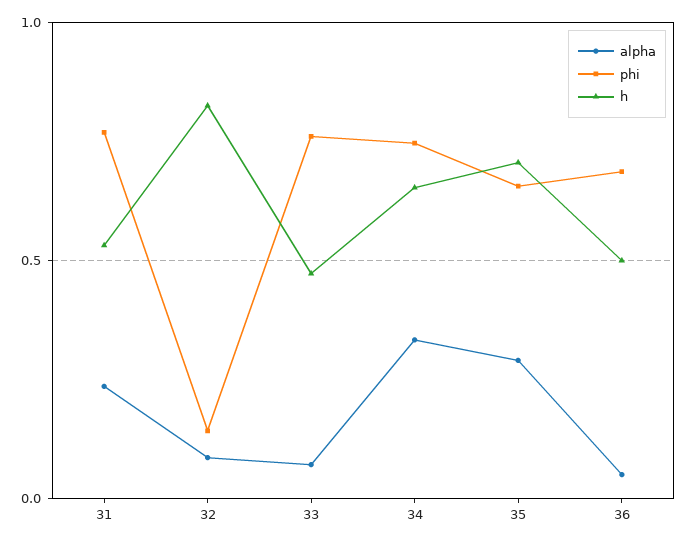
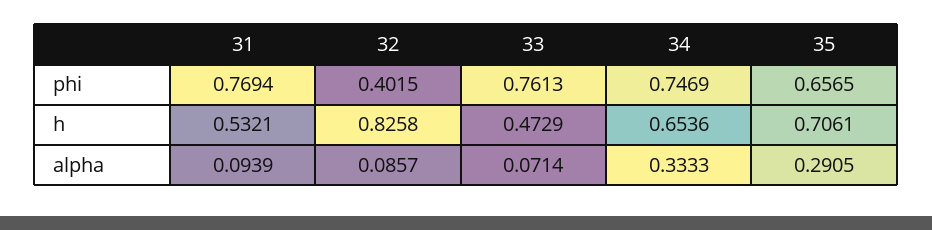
  {
    "alpha": {
-     "31": 0.25,
+     "31": 0.0939,
      "32": 0.0857,
      "33": 0.0714,
      "34": 0.3333,
-     "35": 0.2905,
+     "35": 0.2905
-     "36": 0.05
    },
    "phi": {
      "31": 0.7694,
-     "32": 0.15,
+     "32": 0.4015,
      "33": 0.7613,
      "34": 0.7469,
-     "35": 0.6565,
+     "35": 0.6565
-     "36": 0.7
    },
    "h": {
      "31": 0.5321,
      "32": 0.8258,
      "33": 0.4729,
      "34": 0.6536,
-     "35": 0.7061,
+     "35": 0.7061
-     "36": 0.5
    }
  }

